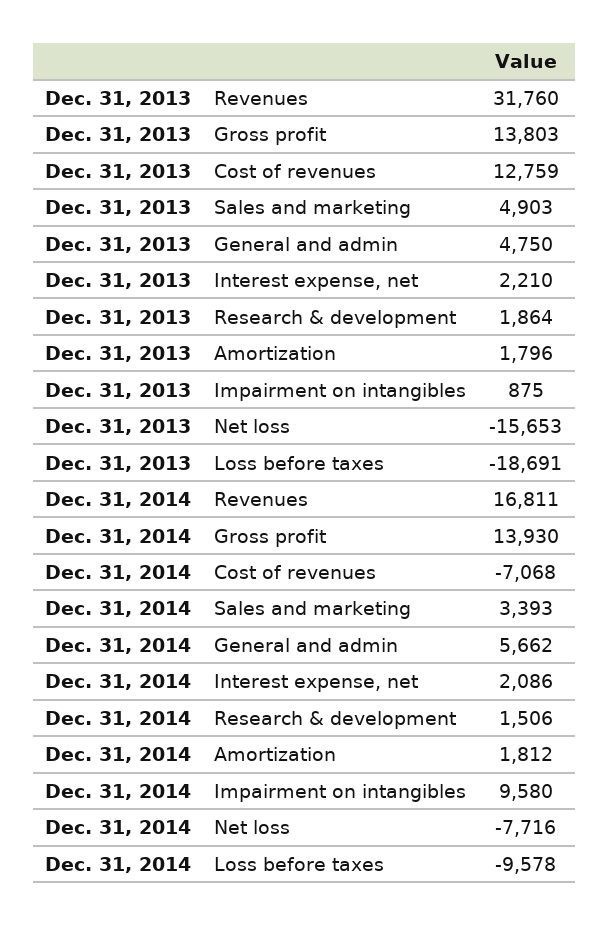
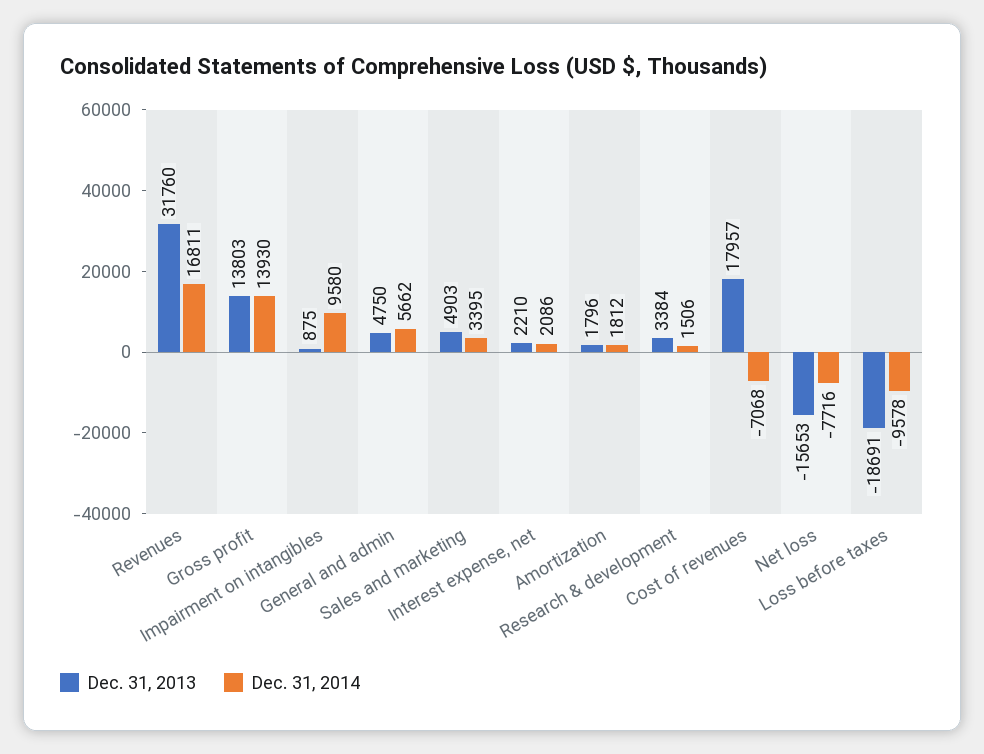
  {
    "Dec. 31, 2013": {
      "Revenues": 31760,
      "Gross profit": 13803,
-     "Cost of revenues": 12759,
+     "Cost of revenues": 17957,
      "Sales and marketing": 4903,
      "General and admin": 4750,
      "Interest expense, net": 2210,
-     "Research & development": 1864,
+     "Research & development": 3384,
      "Amortization": 1796,
      "Impairment on intangibles": 875,
      "Net loss": -15653,
      "Loss before taxes": -18691
    },
    "Dec. 31, 2014": {
      "Revenues": 16811,
      "Gross profit": 13930,
      "Cost of revenues": -7068,
-     "Sales and marketing": 3393,
+     "Sales and marketing": 3395,
      "General and admin": 5662,
      "Interest expense, net": 2086,
      "Research & development": 1506,
      "Amortization": 1812,
      "Impairment on intangibles": 9580,
      "Net loss": -7716,
      "Loss before taxes": -9578
    }
  }

